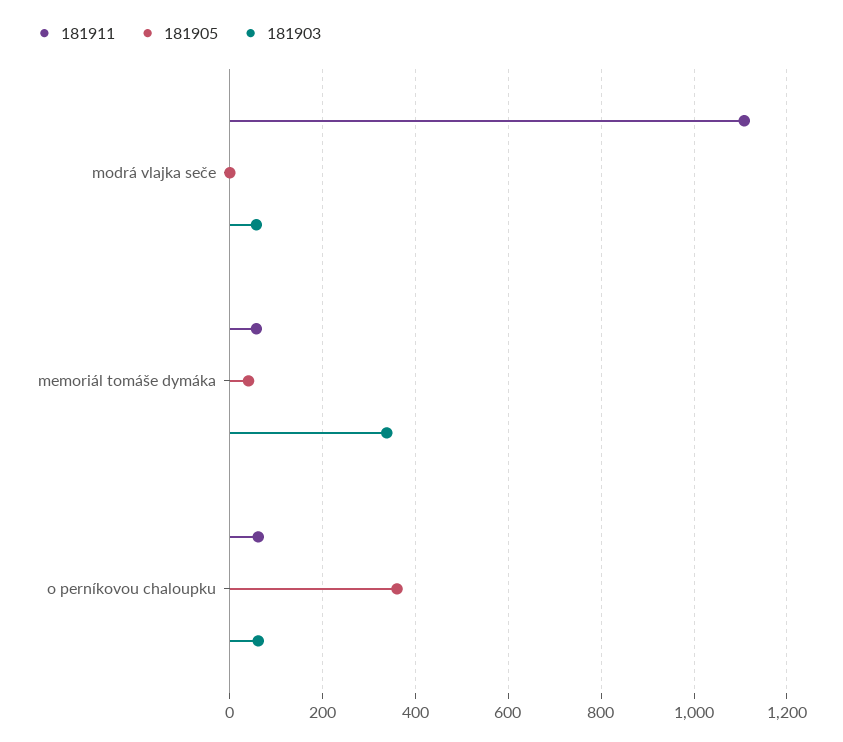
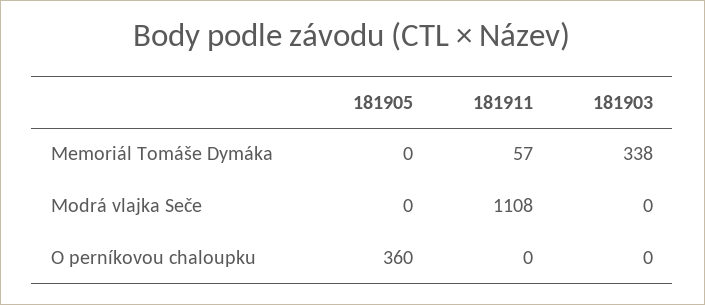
  {
    "181911": {
      "modrá vlajka seče": 1108,
      "memoriál tomáše dymáka": 57,
-     "o perníkovou chaloupku": 60
+     "o perníkovou chaloupku": 0
    },
    "181905": {
      "modrá vlajka seče": 0,
-     "memoriál tomáše dymáka": 40,
+     "memoriál tomáše dymáka": 0,
      "o perníkovou chaloupku": 360
    },
    "181903": {
-     "modrá vlajka seče": 60,
+     "modrá vlajka seče": 0,
      "memoriál tomáše dymáka": 338,
-     "o perníkovou chaloupku": 60
+     "o perníkovou chaloupku": 0
    }
  }

